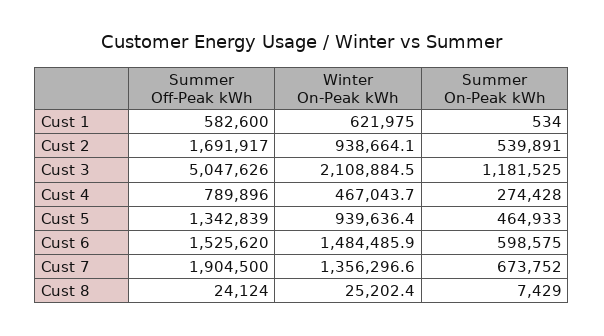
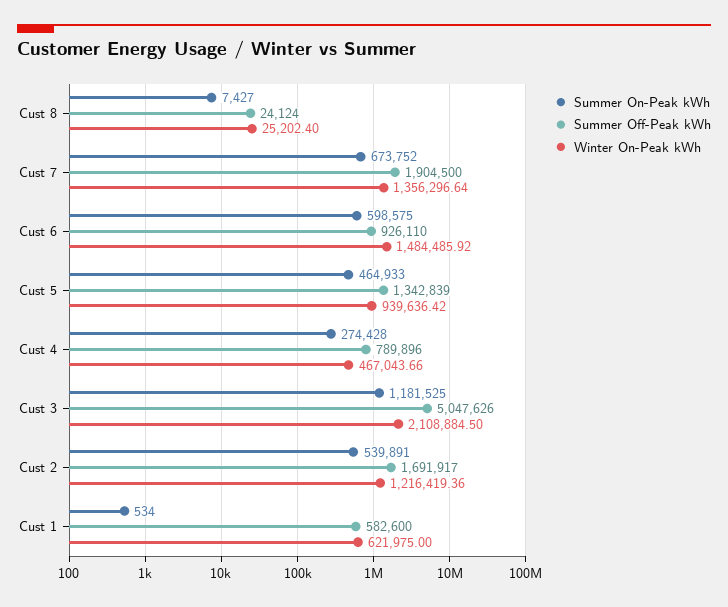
  {
    "Summer Off-Peak kWh": {
      "Cust 1": 582600,
      "Cust 2": 1691917,
      "Cust 3": 5047626,
      "Cust 4": 789896,
      "Cust 5": 1342839,
-     "Cust 6": 1525620,
+     "Cust 6": 926110,
      "Cust 7": 1904500,
      "Cust 8": 24124
    },
    "Winter On-Peak kWh": {
      "Cust 1": 621975,
-     "Cust 2": 938664.1,
+     "Cust 2": 1216419.36,
      "Cust 3": 2108884.5,
      "Cust 4": 467043.66,
      "Cust 5": 939636.42,
      "Cust 6": 1484485.92,
      "Cust 7": 1356296.64,
      "Cust 8": 25202.4
    },
    "Summer On-Peak kWh": {
      "Cust 1": 534,
      "Cust 2": 539891,
      "Cust 3": 1181525,
      "Cust 4": 274428,
      "Cust 5": 464933,
      "Cust 6": 598575,
      "Cust 7": 673752,
-     "Cust 8": 7429
+     "Cust 8": 7427
    }
  }

